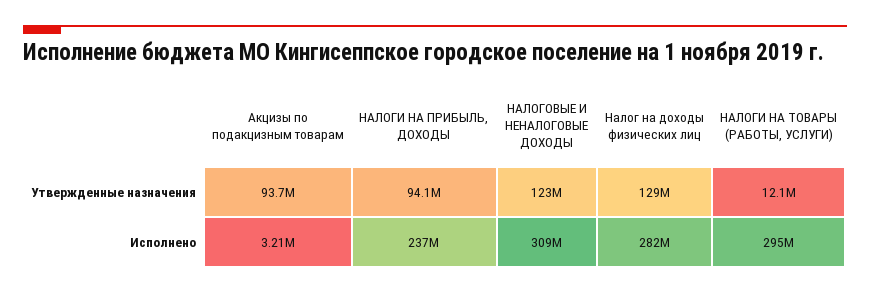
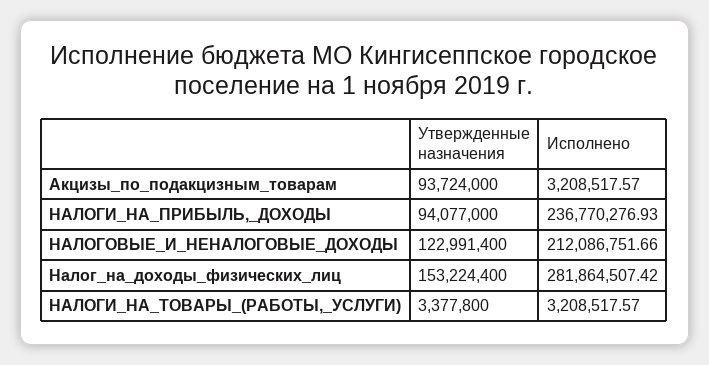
  {
    "Акцизы по подакцизным товарам": {
      "Утвержденные назначения": 93724000,
      "Исполнено": 3208517.57
    },
    "НАЛОГИ НА ПРИБЫЛЬ, ДОХОДЫ": {
      "Утвержденные назначения": 94077000,
      "Исполнено": 236770276.93
    },
    "НАЛОГОВЫЕ И НЕНАЛОГОВЫЕ ДОХОДЫ": {
      "Утвержденные назначения": 122991400,
-     "Исполнено": 309000000
+     "Исполнено": 212086751.66
    },
    "Налог на доходы физических лиц": {
-     "Утвержденные назначения": 129000000,
+     "Утвержденные назначения": 153224400,
      "Исполнено": 281864507.42
    },
    "НАЛОГИ НА ТОВАРЫ (РАБОТЫ, УСЛУГИ)": {
-     "Утвержденные назначения": 12100000,
+     "Утвержденные назначения": 3377800,
-     "Исполнено": 295000000
+     "Исполнено": 3208517.57
    }
  }

